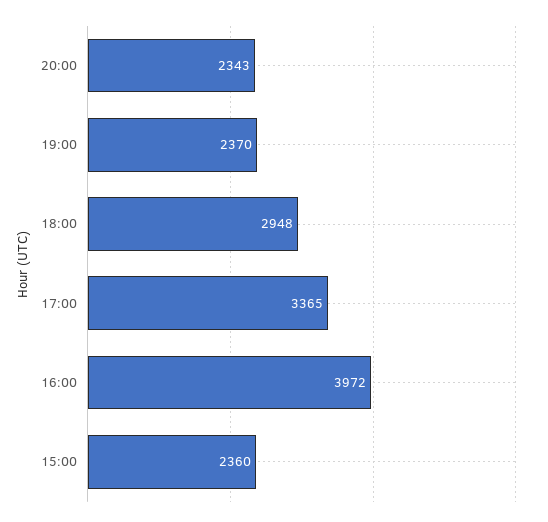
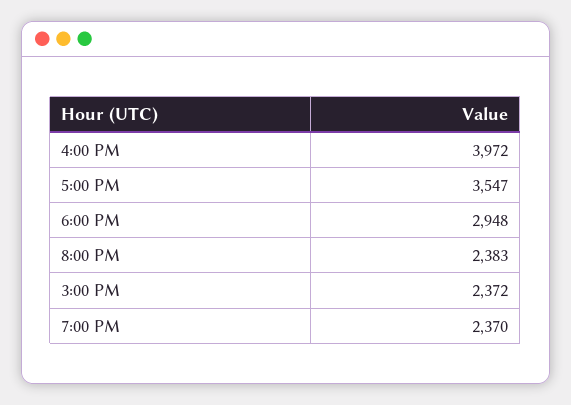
  {
-   "20:00": 2343,
+   "20:00": 2383,
    "19:00": 2370,
    "18:00": 2948,
-   "17:00": 3365,
+   "17:00": 3547,
    "16:00": 3972,
-   "15:00": 2360
+   "15:00": 2372
  }

